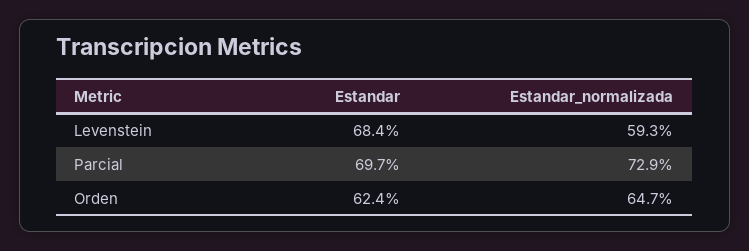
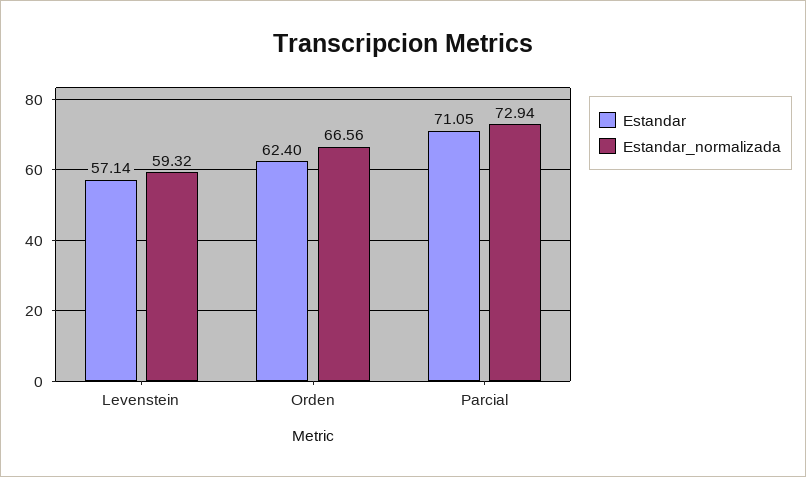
  {
    "Estandar": {
-     "Levenstein": 68.4,
+     "Levenstein": 57.14,
-     "Parcial": 69.7,
+     "Parcial": 71.05,
      "Orden": 62.4
    },
    "Estandar_normalizada": {
      "Levenstein": 59.32,
      "Parcial": 72.94,
-     "Orden": 64.7
+     "Orden": 66.56
    }
  }

